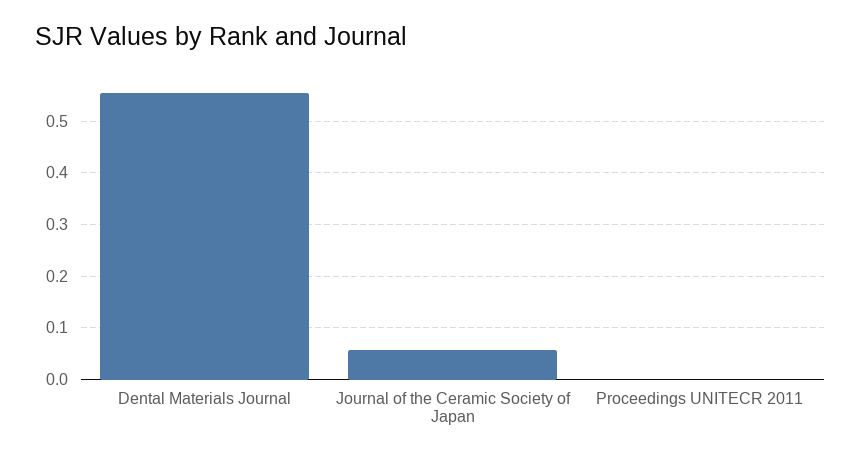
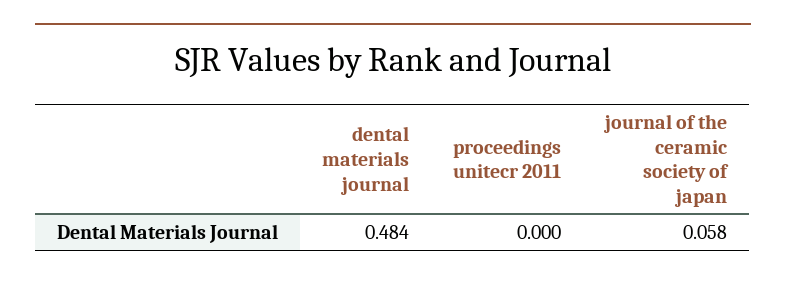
  {
-   "Dental Materials Journal": 0.56,
+   "Dental Materials Journal": 0.484,
    "Journal of the Ceramic Society of Japan": 0.058,
    "Proceedings UNITECR 2011": 0
  }

